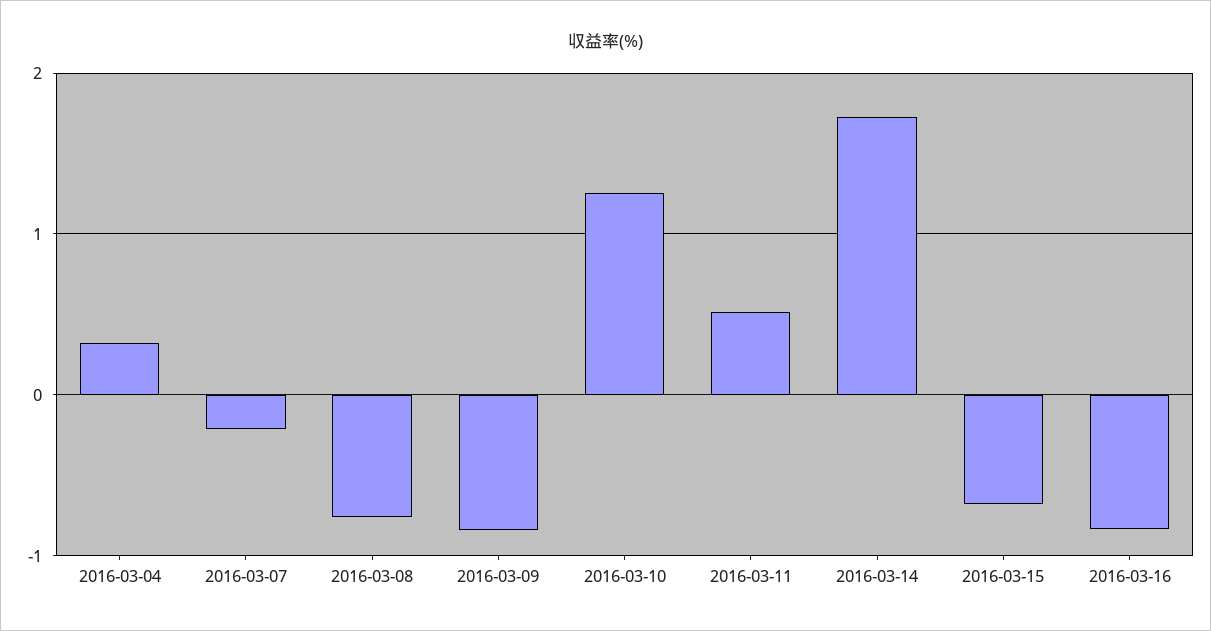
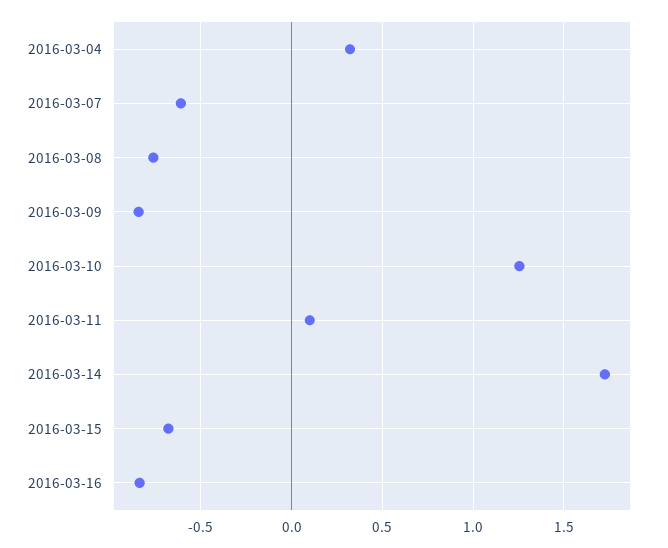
  {
    "2016-03-04": 0.3,
-   "2016-03-07": -0.2,
+   "2016-03-07": -0.6,
    "2016-03-08": -0.75,
    "2016-03-09": -0.85,
    "2016-03-10": 1.25,
-   "2016-03-11": 0.5,
+   "2016-03-11": 0.1,
    "2016-03-14": 1.75,
    "2016-03-15": -0.7,
    "2016-03-16": -0.85
  }

